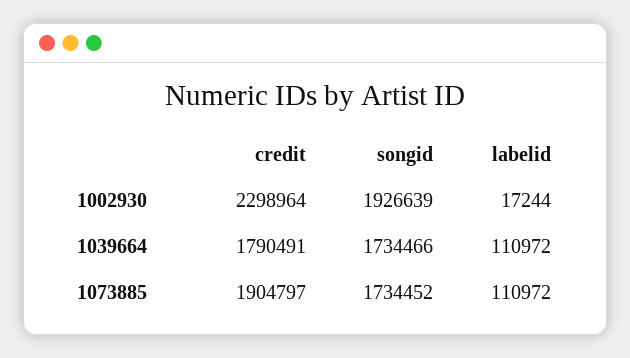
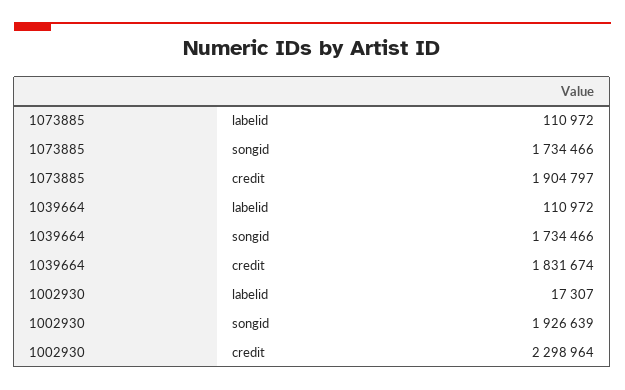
  {
    "credit": {
      "1002930": 2298964,
-     "1039664": 1790491,
+     "1039664": 1831674,
      "1073885": 1904797
    },
    "songid": {
      "1002930": 1926639,
      "1039664": 1734466,
-     "1073885": 1734452
+     "1073885": 1734466
    },
    "labelid": {
-     "1002930": 17244,
+     "1002930": 17307,
      "1039664": 110972,
      "1073885": 110972
    }
  }

